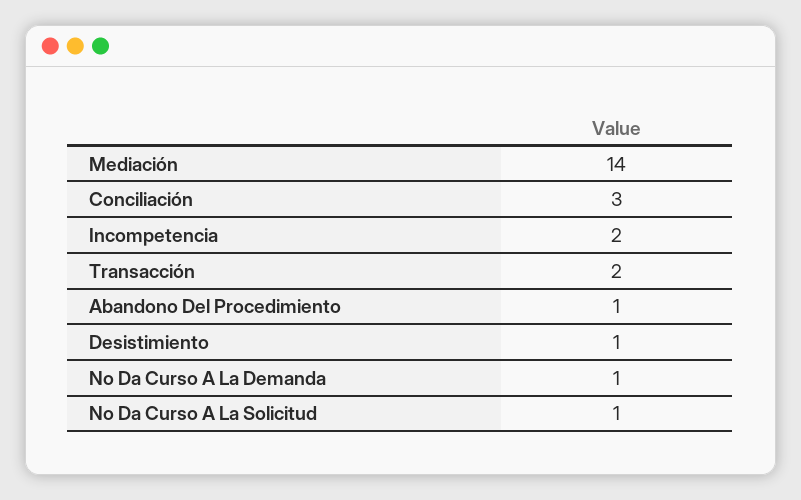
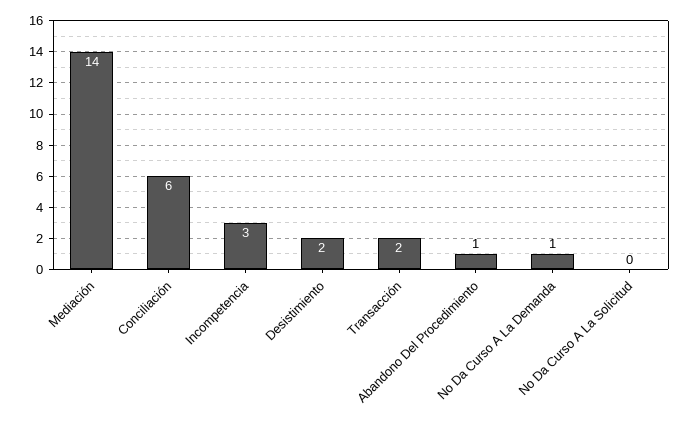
  {
    "Mediación": 14,
-   "Conciliación": 3,
+   "Conciliación": 6,
-   "Incompetencia": 2,
+   "Incompetencia": 3,
    "Transacción": 2,
    "Abandono Del Procedimiento": 1,
-   "Desistimiento": 1,
+   "Desistimiento": 2,
    "No Da Curso A La Demanda": 1,
-   "No Da Curso A La Solicitud": 1
+   "No Da Curso A La Solicitud": 0
  }

